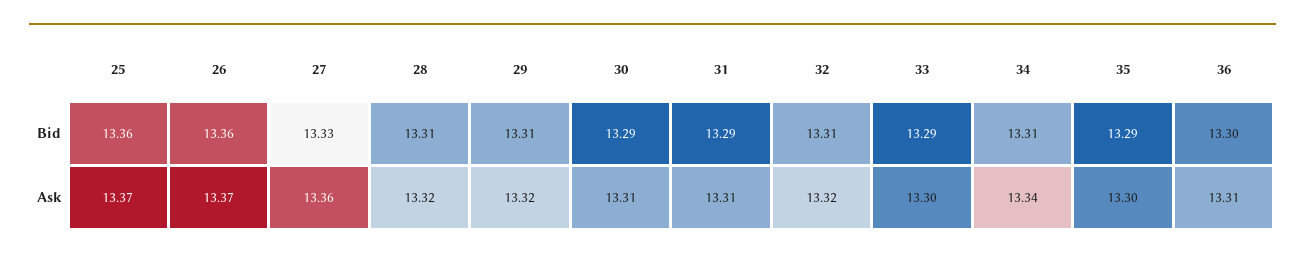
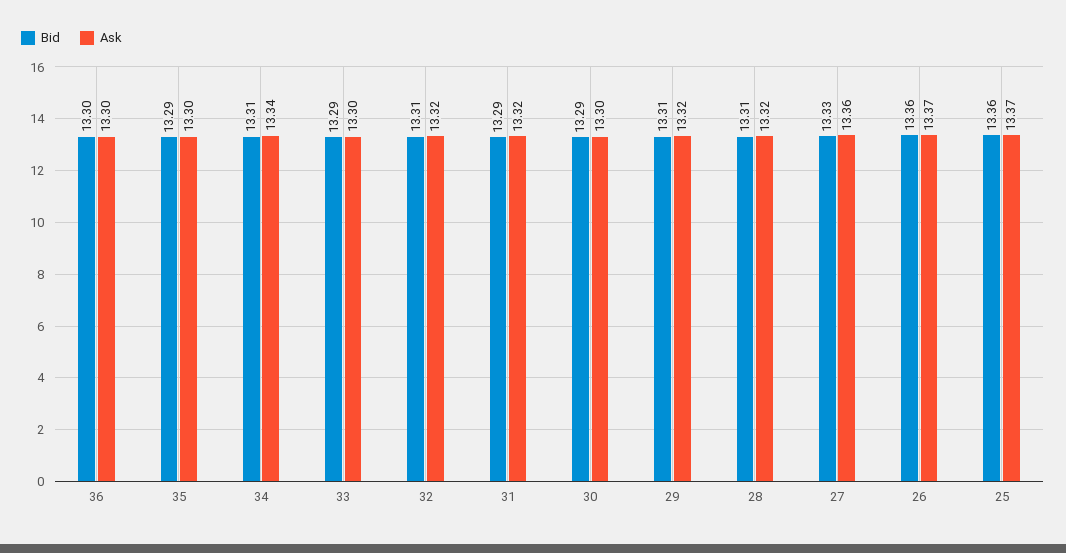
  {
    "Bid": {
      "25": 13.36,
      "26": 13.36,
      "27": 13.33,
      "28": 13.31,
      "29": 13.31,
      "30": 13.29,
      "31": 13.29,
      "32": 13.31,
      "33": 13.29,
      "34": 13.31,
      "35": 13.29,
      "36": 13.3
    },
    "Ask": {
      "25": 13.37,
      "26": 13.37,
      "27": 13.36,
      "28": 13.32,
      "29": 13.32,
-     "30": 13.31,
+     "30": 13.3,
-     "31": 13.31,
+     "31": 13.32,
      "32": 13.32,
      "33": 13.3,
      "34": 13.34,
      "35": 13.3,
-     "36": 13.31
+     "36": 13.3
    }
  }

